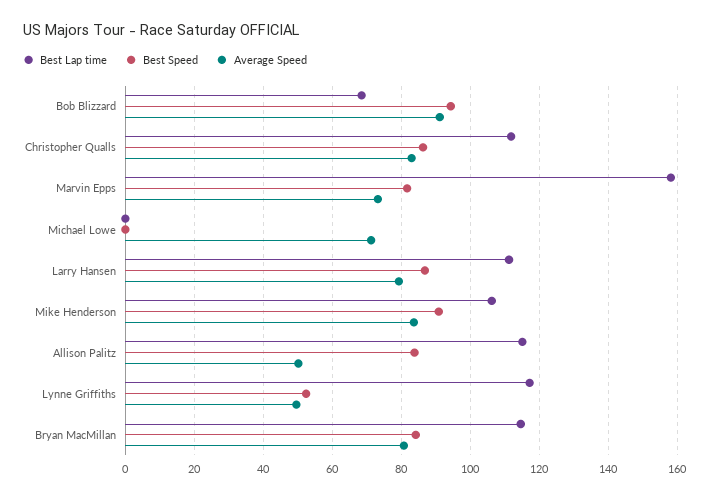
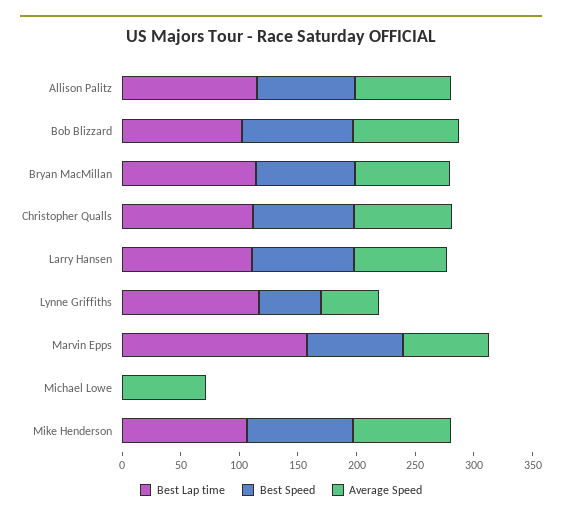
  {
    "Best Lap time": {
-     "Bob Blizzard": 68,
+     "Bob Blizzard": 100,
      "Christopher Qualls": 112,
      "Marvin Epps": 158,
      "Michael Lowe": 0,
      "Larry Hansen": 112,
      "Mike Henderson": 106,
      "Allison Palitz": 116,
      "Lynne Griffiths": 118,
      "Bryan MacMillan": 114
    },
    "Best Speed": {
      "Bob Blizzard": 94,
      "Christopher Qualls": 86,
      "Marvin Epps": 82,
      "Michael Lowe": 0,
      "Larry Hansen": 86,
      "Mike Henderson": 90,
      "Allison Palitz": 84,
      "Lynne Griffiths": 52,
      "Bryan MacMillan": 84
    },
    "Average Speed": {
      "Bob Blizzard": 92,
      "Christopher Qualls": 84,
      "Marvin Epps": 74,
      "Michael Lowe": 72,
      "Larry Hansen": 80,
      "Mike Henderson": 84,
-     "Allison Palitz": 50,
+     "Allison Palitz": 80,
      "Lynne Griffiths": 50,
      "Bryan MacMillan": 80
    }
  }

